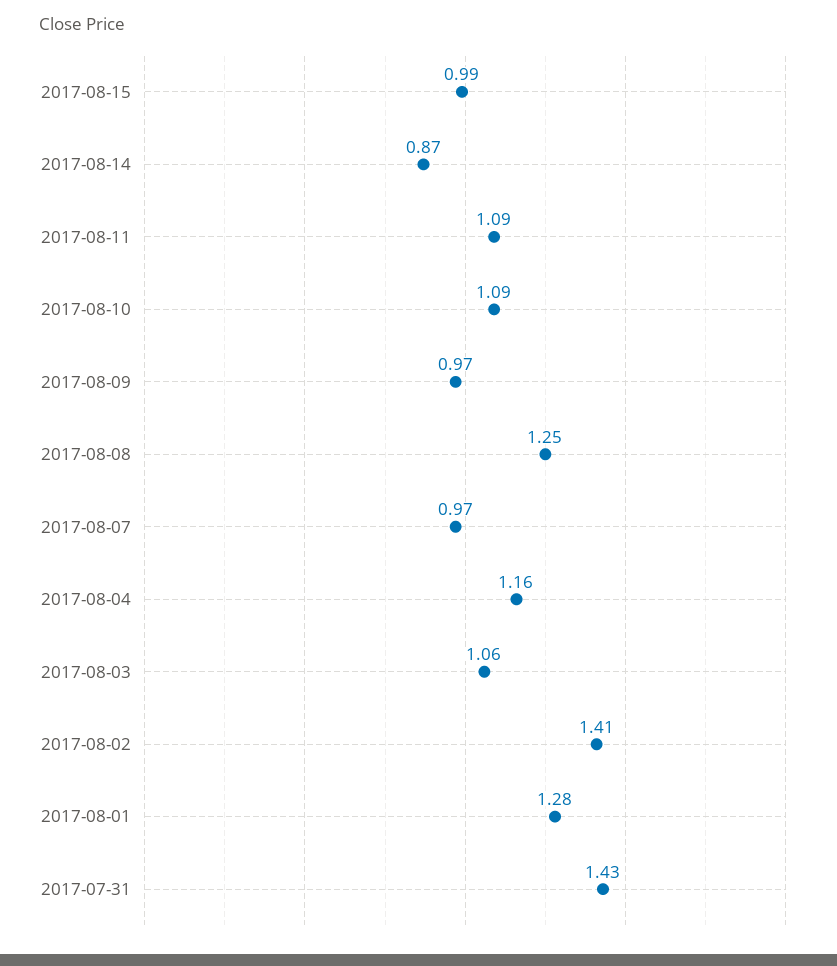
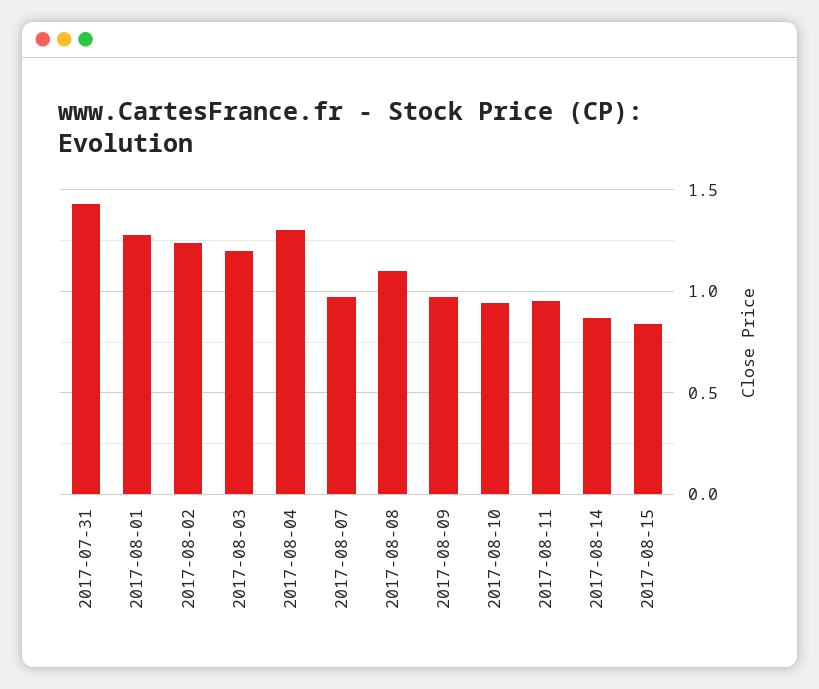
  {
-   "2017-08-15": 0.99,
+   "2017-08-15": 0.85,
    "2017-08-14": 0.87,
-   "2017-08-11": 1.09,
+   "2017-08-11": 0.95,
-   "2017-08-10": 1.09,
+   "2017-08-10": 0.95,
    "2017-08-09": 0.97,
-   "2017-08-08": 1.25,
+   "2017-08-08": 1.1,
    "2017-08-07": 0.97,
-   "2017-08-04": 1.16,
+   "2017-08-04": 1.3,
-   "2017-08-03": 1.06,
+   "2017-08-03": 1.2,
-   "2017-08-02": 1.41,
+   "2017-08-02": 1.25,
    "2017-08-01": 1.28,
    "2017-07-31": 1.43
  }

